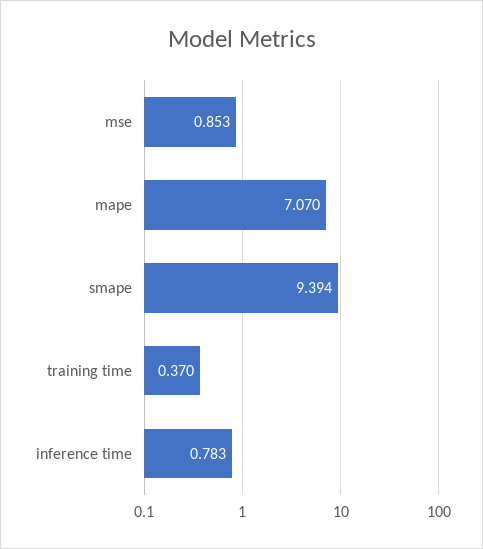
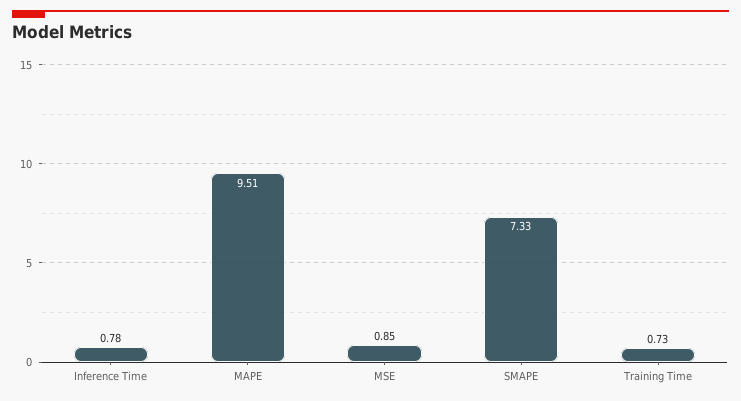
  {
    "mse": 0.853,
-   "mape": 7.07,
+   "mape": 9.51,
-   "smape": 9.394,
+   "smape": 7.33,
-   "training time": 0.37,
+   "training time": 0.73,
    "inference time": 0.783
  }

